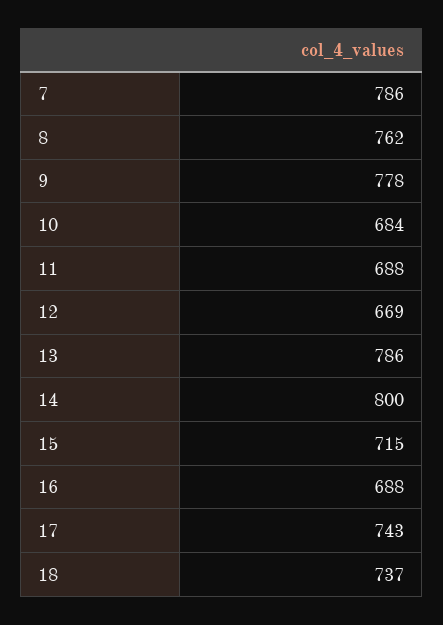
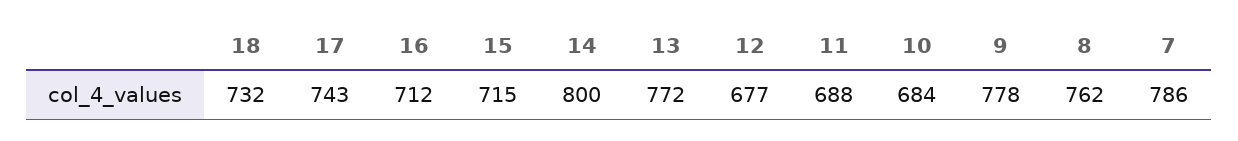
  {
    "7": 786,
    "8": 762,
    "9": 778,
    "10": 684,
    "11": 688,
-   "12": 669,
+   "12": 677,
-   "13": 786,
+   "13": 772,
    "14": 800,
    "15": 715,
-   "16": 688,
+   "16": 712,
    "17": 743,
-   "18": 737
+   "18": 732
  }

